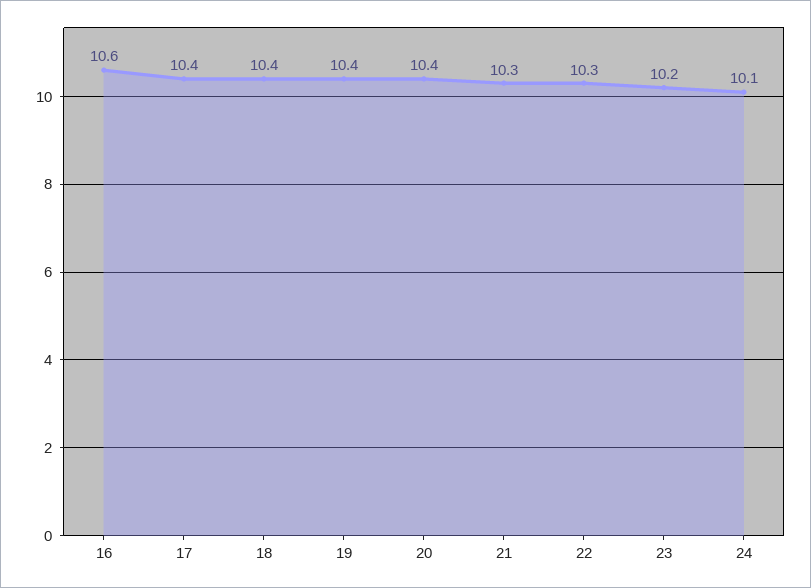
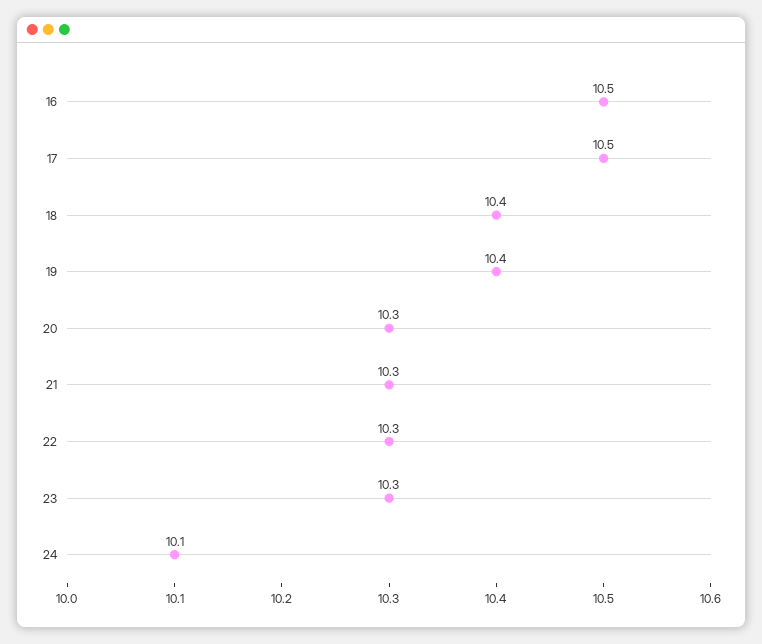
  {
-   "16": 10.6,
+   "16": 10.5,
-   "17": 10.4,
+   "17": 10.5,
    "18": 10.4,
    "19": 10.4,
-   "20": 10.4,
+   "20": 10.3,
    "21": 10.3,
    "22": 10.3,
-   "23": 10.2,
+   "23": 10.3,
    "24": 10.1
  }

